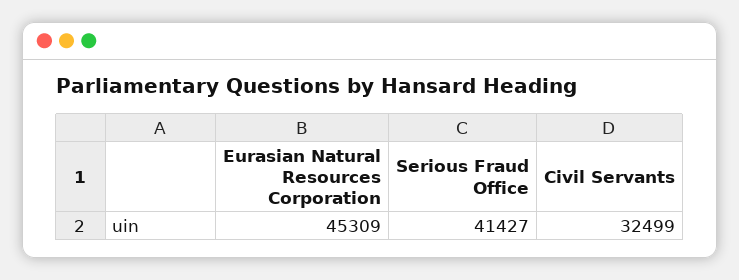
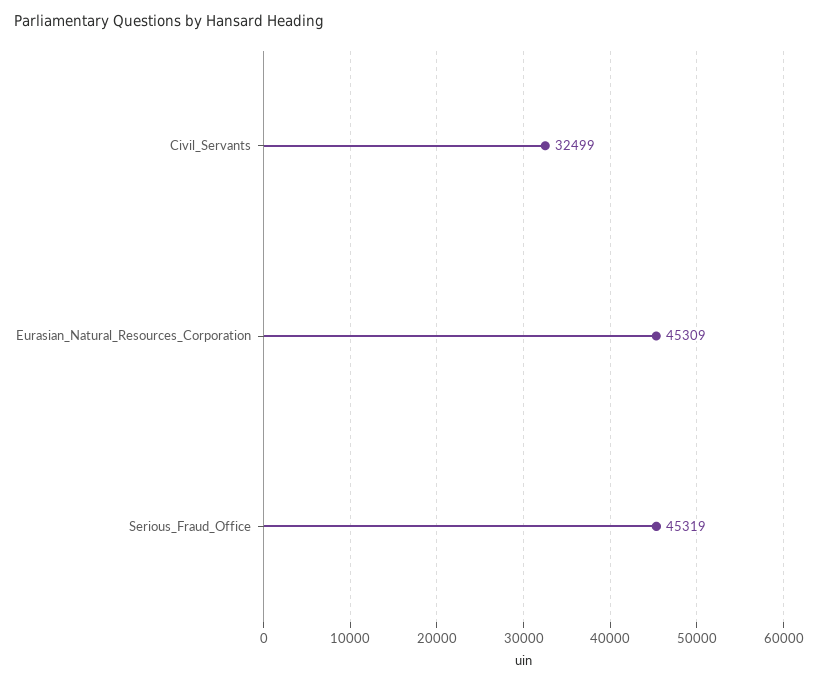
  {
    "Eurasian Natural Resources Corporation": 45309,
-   "Serious Fraud Office": 41427,
+   "Serious Fraud Office": 45319,
    "Civil Servants": 32499
  }

